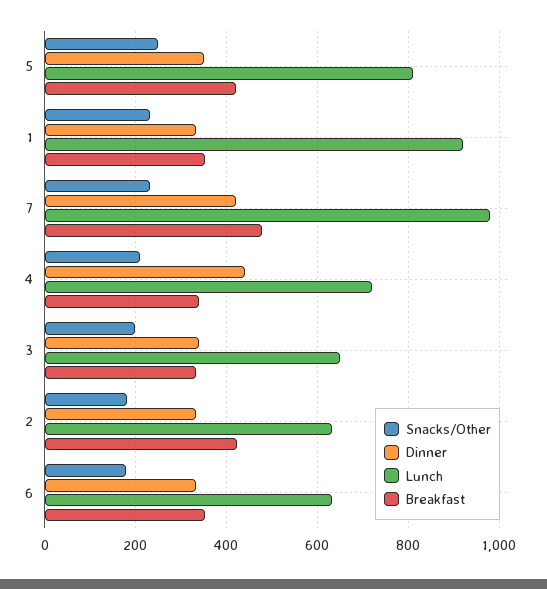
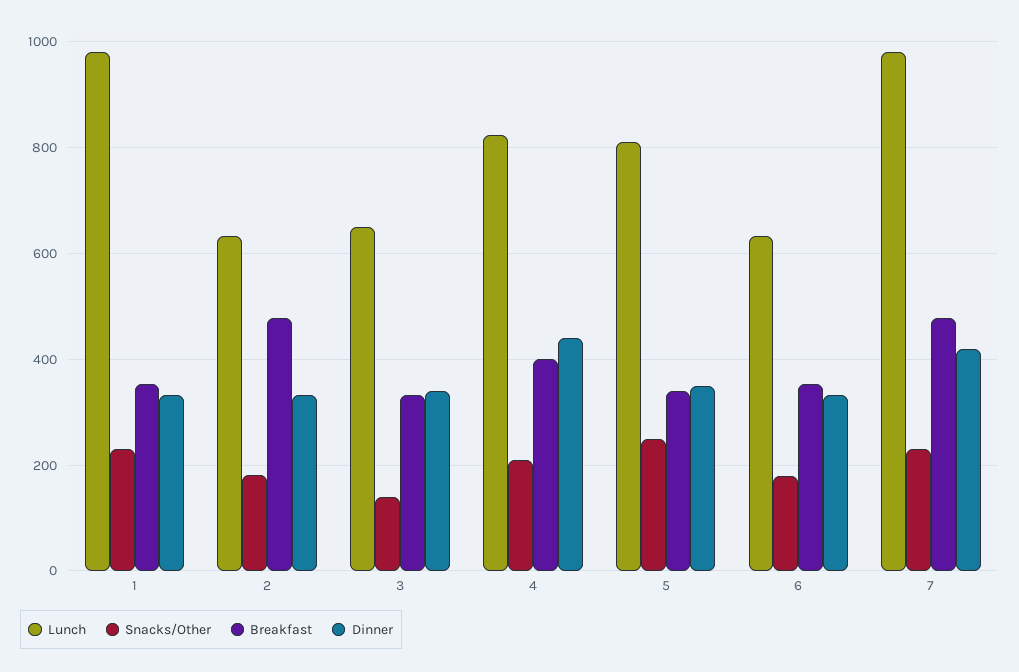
  {
    "Snacks/Other": {
      "5": 260,
      "1": 240,
      "7": 240,
      "4": 220,
-     "3": 200,
+     "3": 140,
      "2": 180,
      "6": 180
    },
    "Dinner": {
      "5": 360,
      "1": 340,
      "7": 420,
      "4": 440,
      "3": 340,
      "2": 340,
      "6": 340
    },
    "Lunch": {
      "5": 820,
-     "1": 920,
+     "1": 980,
      "7": 980,
-     "4": 720,
+     "4": 820,
      "3": 660,
      "2": 640,
      "6": 640
    },
    "Breakfast": {
-     "5": 420,
+     "5": 340,
      "1": 360,
      "7": 480,
-     "4": 340,
+     "4": 400,
      "3": 340,
-     "2": 420,
+     "2": 480,
      "6": 360
    }
  }

